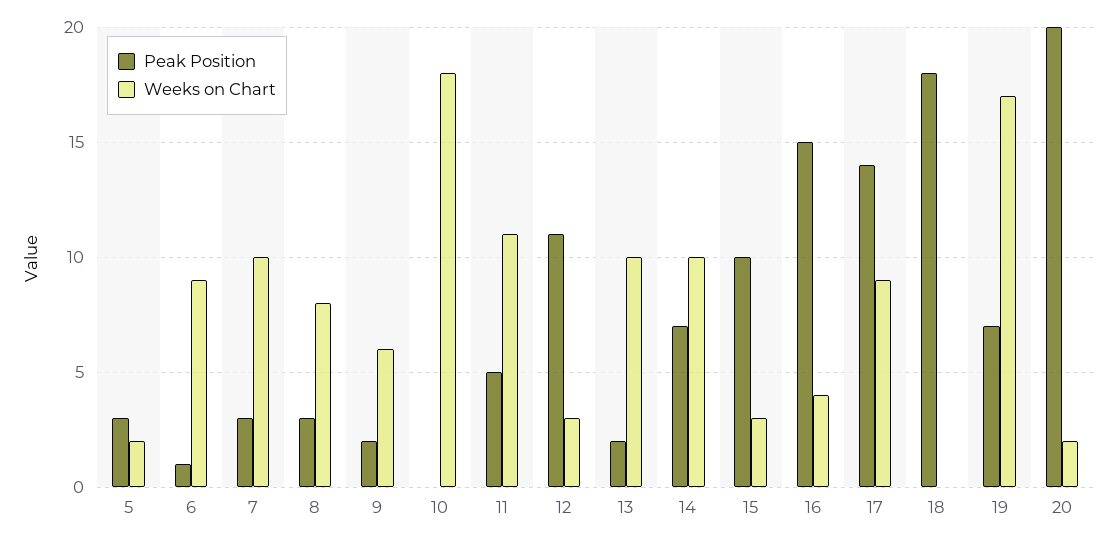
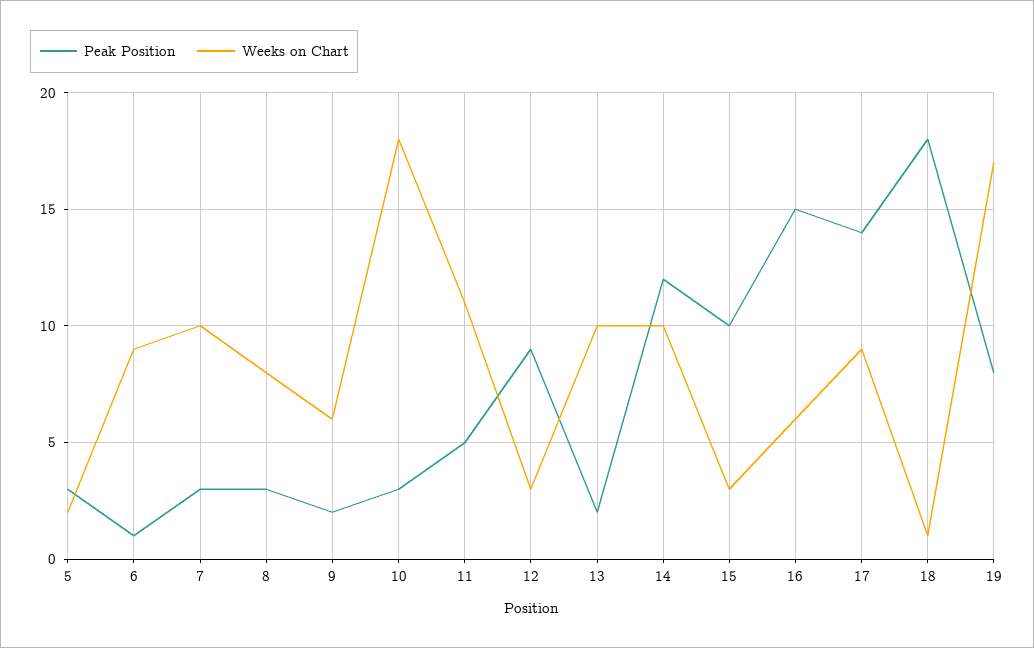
  {
    "Peak Position": {
      "5": 3,
      "6": 1,
      "7": 3,
      "8": 3,
      "9": 2,
-     "10": 0,
+     "10": 3,
      "11": 5,
-     "12": 11,
+     "12": 9,
      "13": 2,
-     "14": 7,
+     "14": 12,
      "15": 10,
      "16": 15,
      "17": 14,
      "18": 18,
-     "19": 7,
+     "19": 8
-     "20": 20
    },
    "Weeks on Chart": {
      "5": 2,
      "6": 9,
      "7": 10,
      "8": 8,
      "9": 6,
      "10": 18,
      "11": 11,
      "12": 3,
      "13": 10,
      "14": 10,
      "15": 3,
-     "16": 4,
+     "16": 6,
      "17": 9,
-     "18": 0,
+     "18": 1,
-     "19": 17,
+     "19": 17
-     "20": 2
    }
  }

